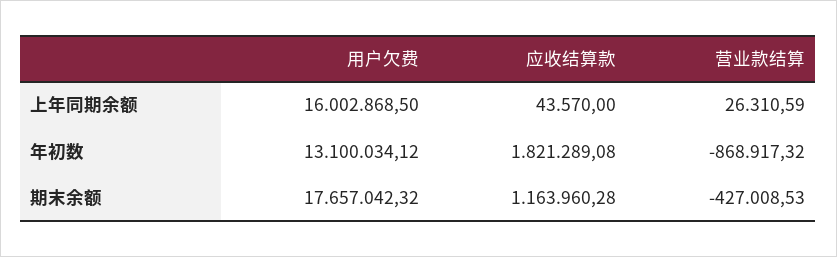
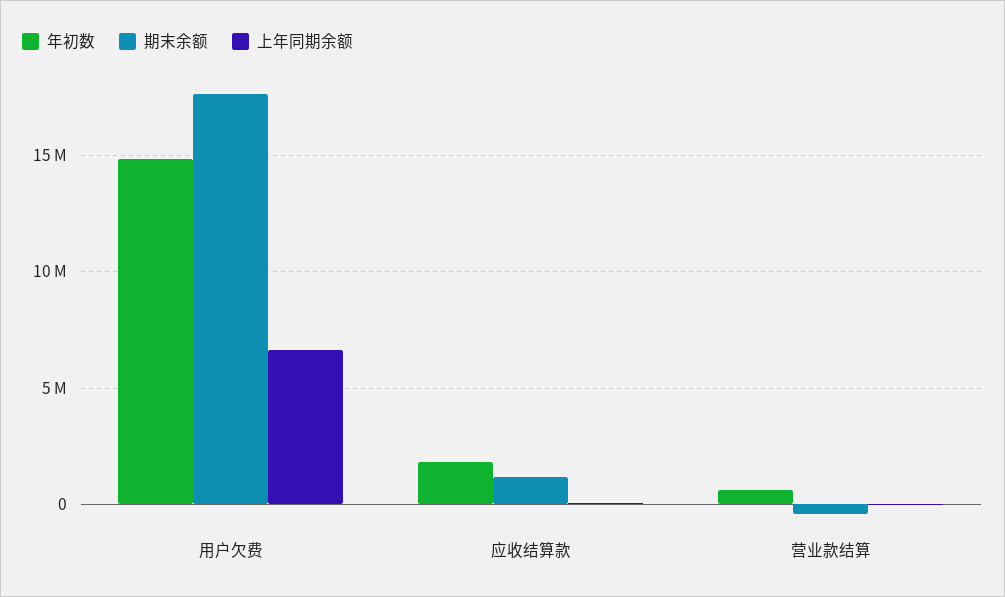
  {
    "上年同期余额": {
-     "用户欠费": 16002868.5,
+     "用户欠费": 6500000,
      "应收结算款": 43570,
      "营业款结算": 26310.59
    },
    "年初数": {
-     "用户欠费": 13100034.12,
+     "用户欠费": 15000000,
      "应收结算款": 1821289.08,
-     "营业款结算": -868917.32
+     "营业款结算": 500000
    },
    "期末余额": {
      "用户欠费": 17657042.32,
      "应收结算款": 1163960.28,
      "营业款结算": -427008.53
    }
  }

